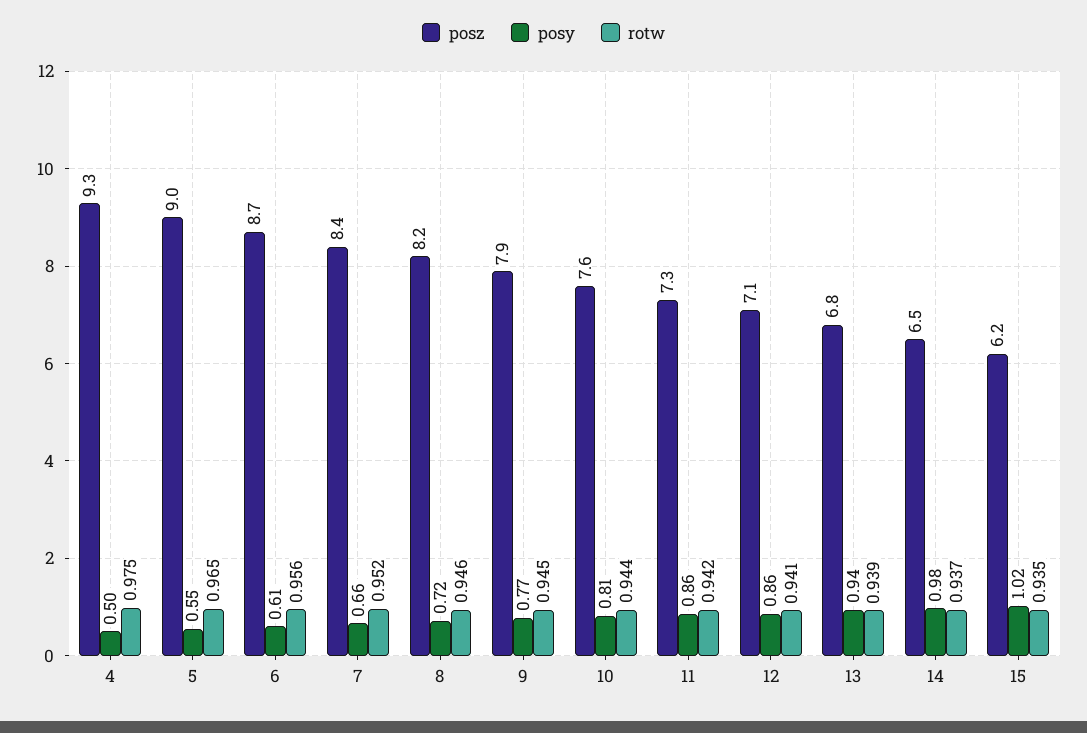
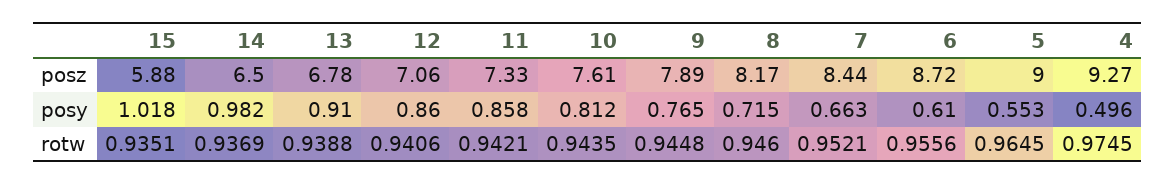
  {
    "posz": {
      "4": 9.27,
      "5": 9,
      "6": 8.72,
      "7": 8.44,
      "8": 8.17,
      "9": 7.89,
      "10": 7.61,
      "11": 7.33,
      "12": 7.06,
      "13": 6.78,
      "14": 6.5,
-     "15": 6.2
+     "15": 5.88
    },
    "posy": {
      "4": 0.496,
      "5": 0.553,
      "6": 0.61,
      "7": 0.663,
      "8": 0.715,
      "9": 0.765,
      "10": 0.812,
      "11": 0.858,
      "12": 0.86,
-     "13": 0.94,
+     "13": 0.91,
      "14": 0.982,
      "15": 1.018
    },
    "rotw": {
      "4": 0.9745,
      "5": 0.9645,
      "6": 0.9556,
      "7": 0.9521,
      "8": 0.946,
      "9": 0.9448,
      "10": 0.9435,
      "11": 0.9421,
      "12": 0.9406,
      "13": 0.9388,
      "14": 0.9369,
      "15": 0.9351
    }
  }

